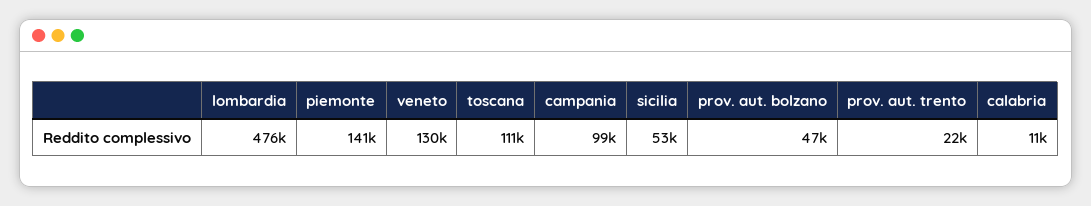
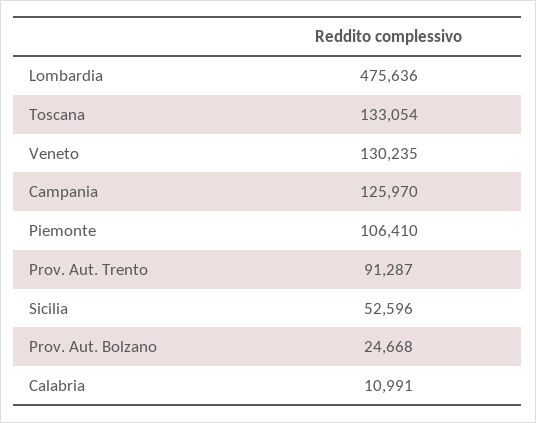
  {
    "lombardia": 475636,
-   "piemonte": 141000,
+   "piemonte": 106410,
    "veneto": 130235,
-   "toscana": 111000,
+   "toscana": 133054,
-   "campania": 99000,
+   "campania": 125970,
    "sicilia": 52596,
-   "prov. aut. bolzano": 47000,
+   "prov. aut. bolzano": 24668,
-   "prov. aut. trento": 22000,
+   "prov. aut. trento": 91287,
    "calabria": 10991
  }

